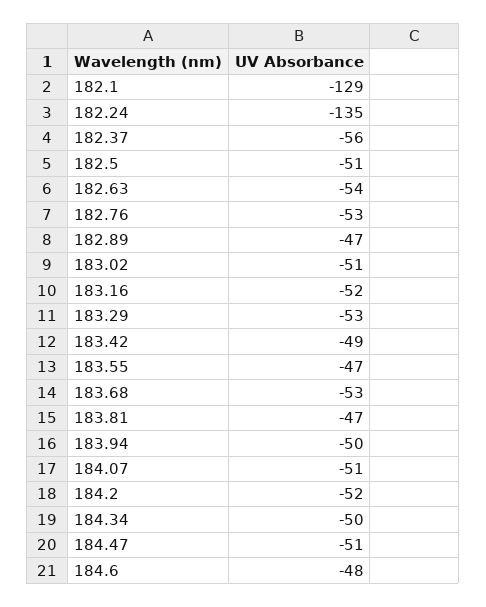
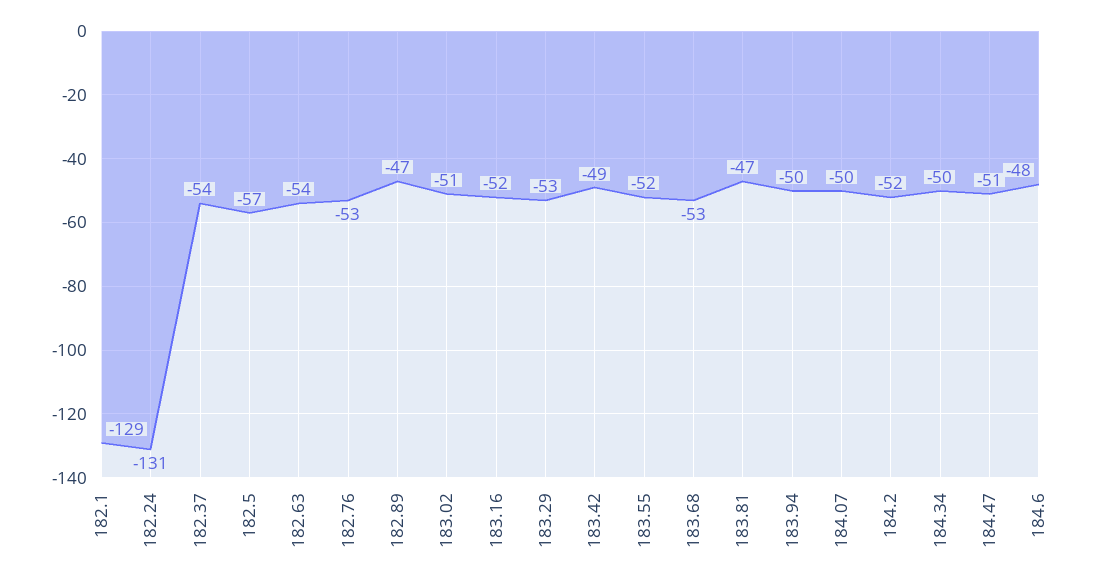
  {
    "182.1": -129,
-   "182.24": -135,
+   "182.24": -131,
-   "182.37": -56,
+   "182.37": -54,
-   "182.5": -51,
+   "182.5": -57,
    "182.63": -54,
    "182.76": -53,
    "182.89": -47,
    "183.02": -51,
    "183.16": -52,
    "183.29": -53,
    "183.42": -49,
-   "183.55": -47,
+   "183.55": -52,
    "183.68": -53,
    "183.81": -47,
    "183.94": -50,
-   "184.07": -51,
+   "184.07": -50,
    "184.2": -52,
    "184.34": -50,
    "184.47": -51,
    "184.6": -48
  }

